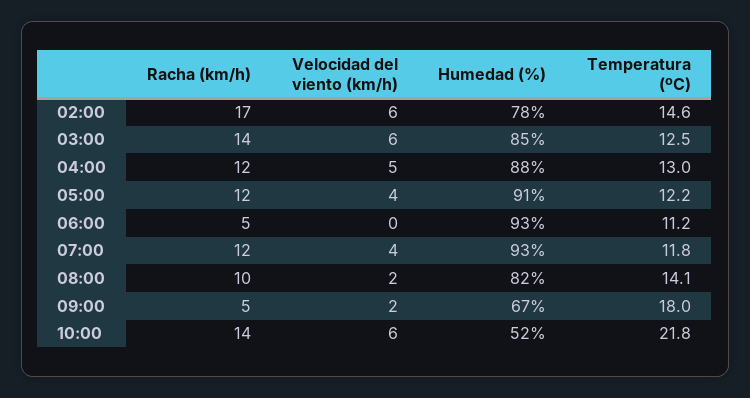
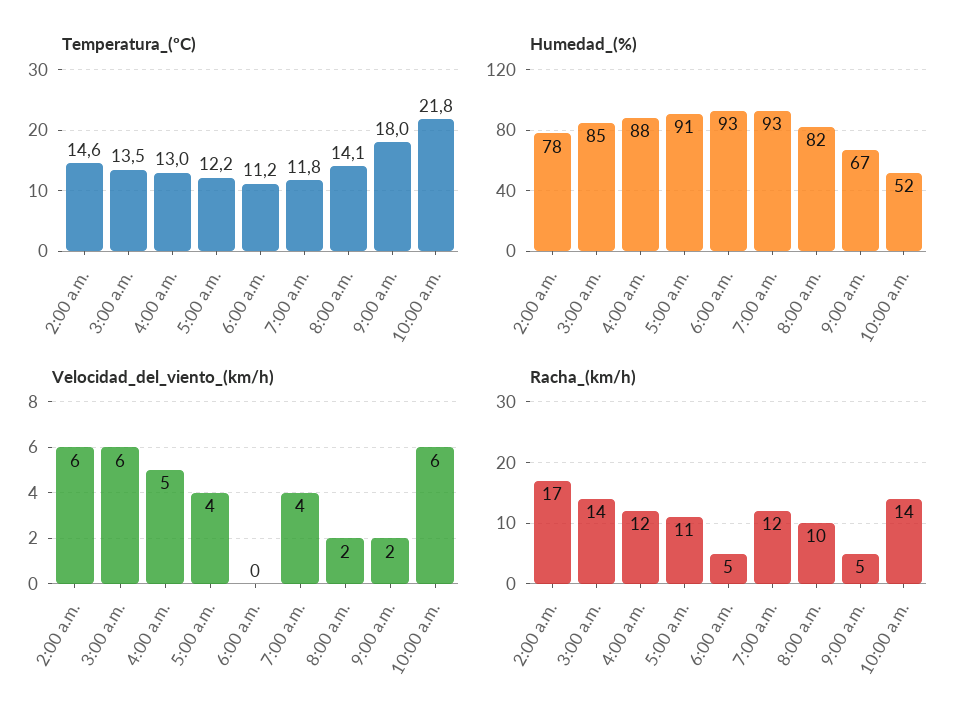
  {
    "Racha (km/h)": {
      "02:00": 17,
      "03:00": 14,
      "04:00": 12,
-     "05:00": 12,
+     "05:00": 11,
      "06:00": 5,
      "07:00": 12,
      "08:00": 10,
      "09:00": 5,
      "10:00": 14
    },
    "Velocidad del viento (km/h)": {
      "02:00": 6,
      "03:00": 6,
      "04:00": 5,
      "05:00": 4,
      "06:00": 0,
      "07:00": 4,
      "08:00": 2,
      "09:00": 2,
      "10:00": 6
    },
    "Humedad (%)": {
      "02:00": 78,
      "03:00": 85,
      "04:00": 88,
      "05:00": 91,
      "06:00": 93,
      "07:00": 93,
      "08:00": 82,
      "09:00": 67,
      "10:00": 52
    },
    "Temperatura (ºC)": {
      "02:00": 14.6,
-     "03:00": 12.5,
+     "03:00": 13.5,
      "04:00": 13,
      "05:00": 12.2,
      "06:00": 11.2,
      "07:00": 11.8,
      "08:00": 14.1,
      "09:00": 18,
      "10:00": 21.8
    }
  }

